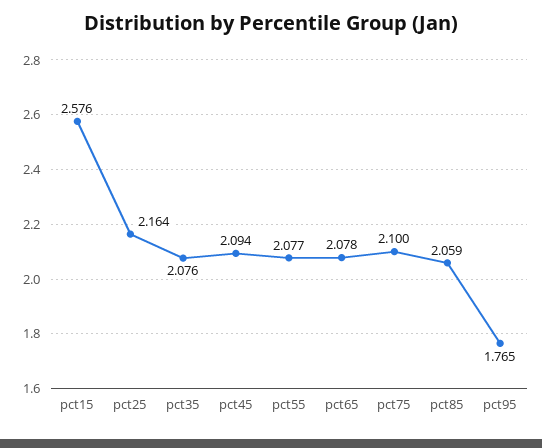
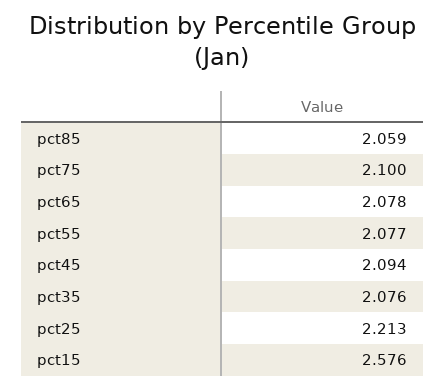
  {
    "pct15": 2.576,
-   "pct25": 2.164,
+   "pct25": 2.213,
    "pct35": 2.076,
    "pct45": 2.094,
    "pct55": 2.077,
    "pct65": 2.078,
    "pct75": 2.1,
-   "pct85": 2.059,
+   "pct85": 2.059
-   "pct95": 1.765
  }

